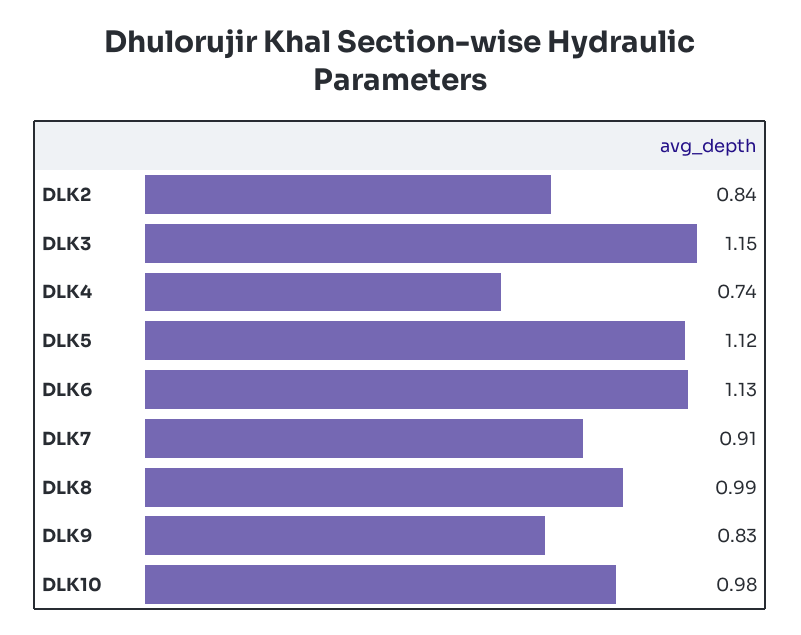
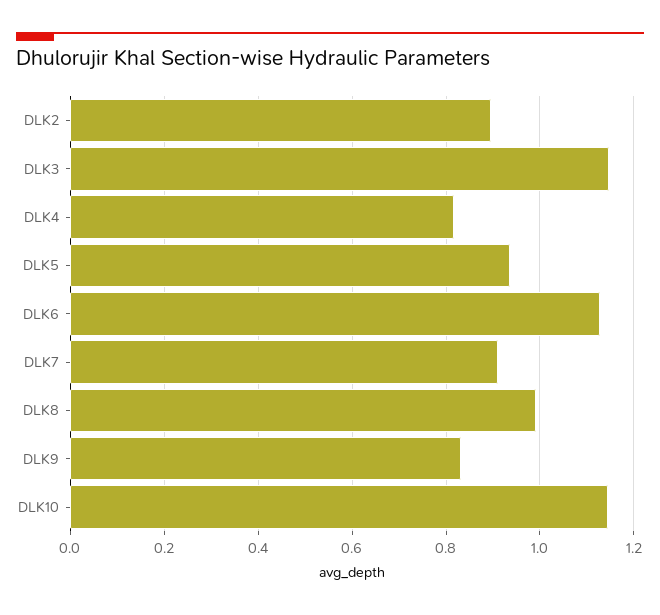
  {
-   "DLK2": 0.84,
+   "DLK2": 0.9,
    "DLK3": 1.15,
-   "DLK4": 0.74,
+   "DLK4": 0.82,
-   "DLK5": 1.12,
+   "DLK5": 0.94,
    "DLK6": 1.13,
    "DLK7": 0.91,
    "DLK8": 0.99,
    "DLK9": 0.83,
-   "DLK10": 0.98
+   "DLK10": 1.14
  }

